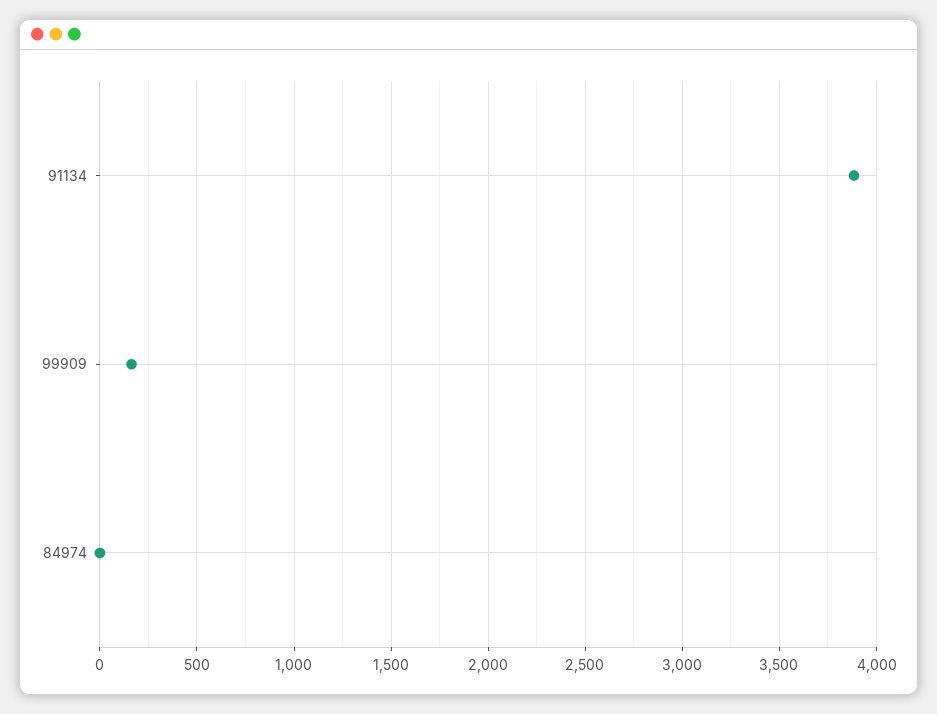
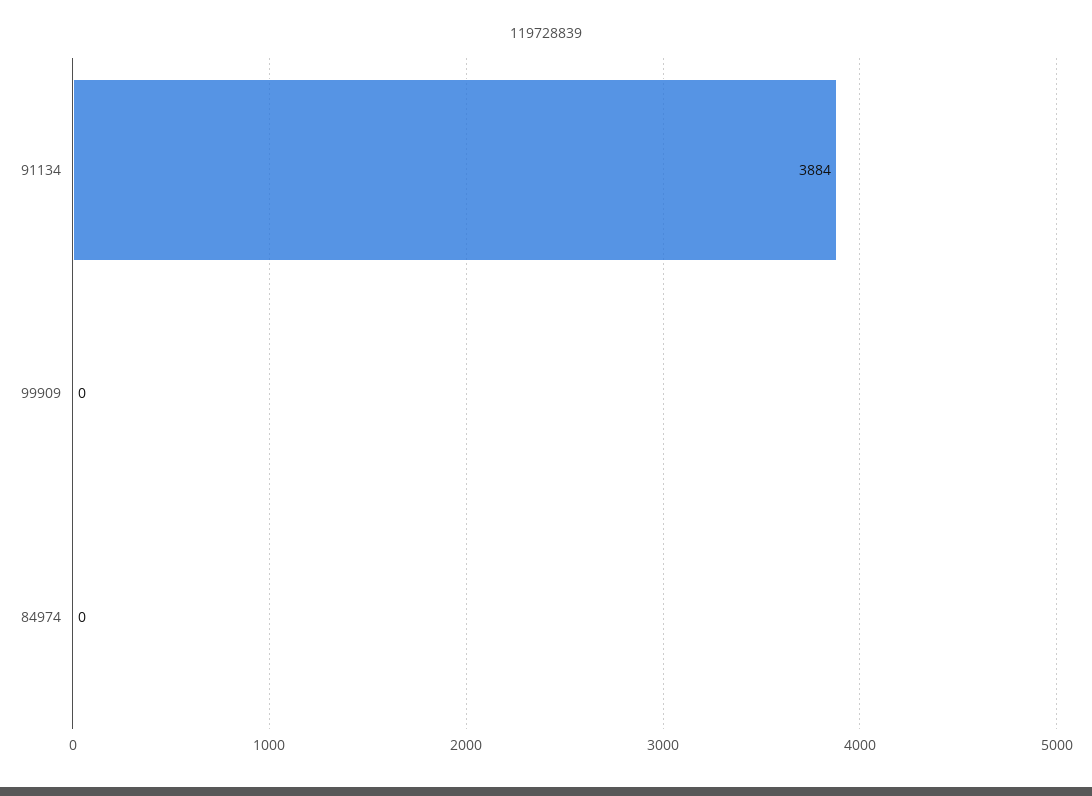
  {
    "91134": 3884,
-   "99909": 150,
+   "99909": 0,
    "84974": 0
  }

